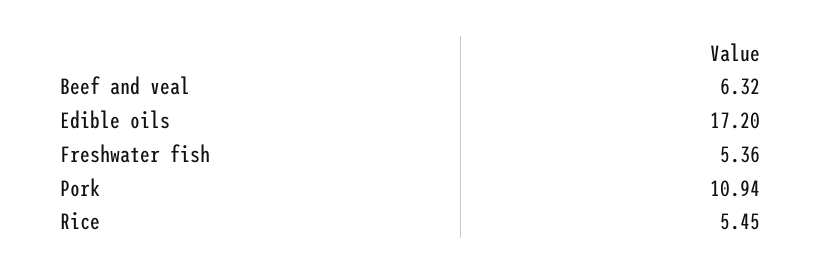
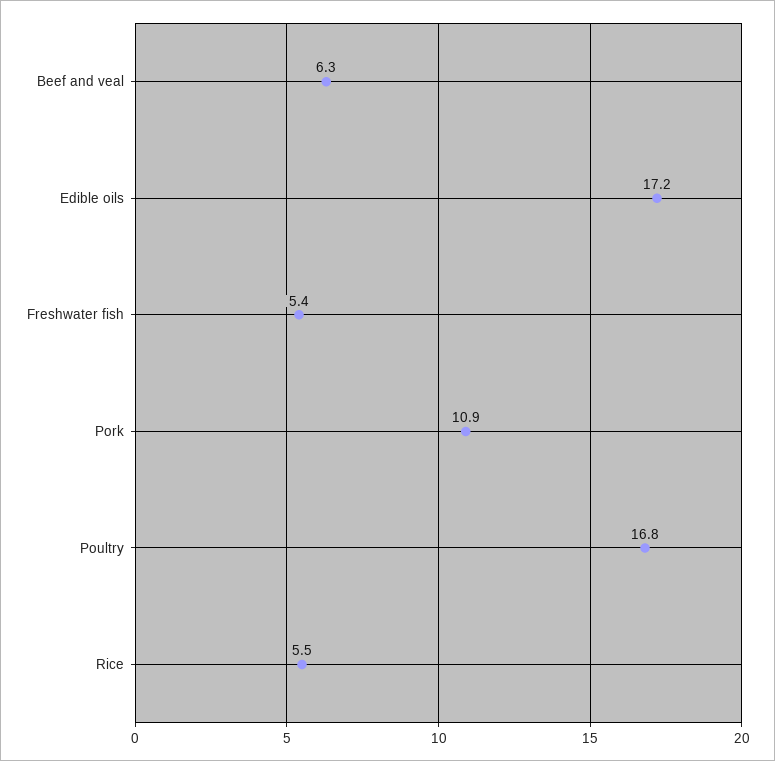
  {
    "Beef and veal": 6.32,
    "Edible oils": 17.2,
    "Freshwater fish": 5.36,
    "Pork": 10.94,
-   "Rice": 5.45
+   "Rice": 5.45,
+   "Poultry": 16.8
  }

